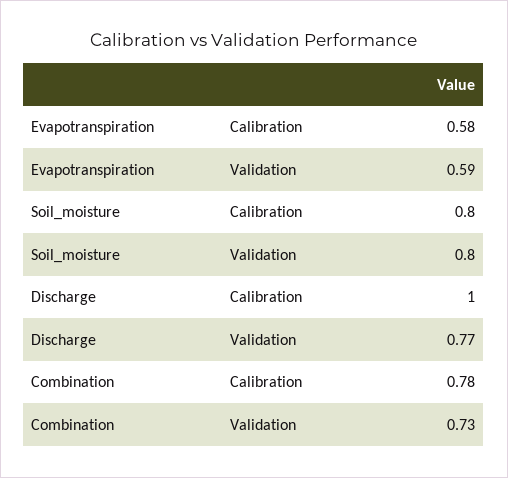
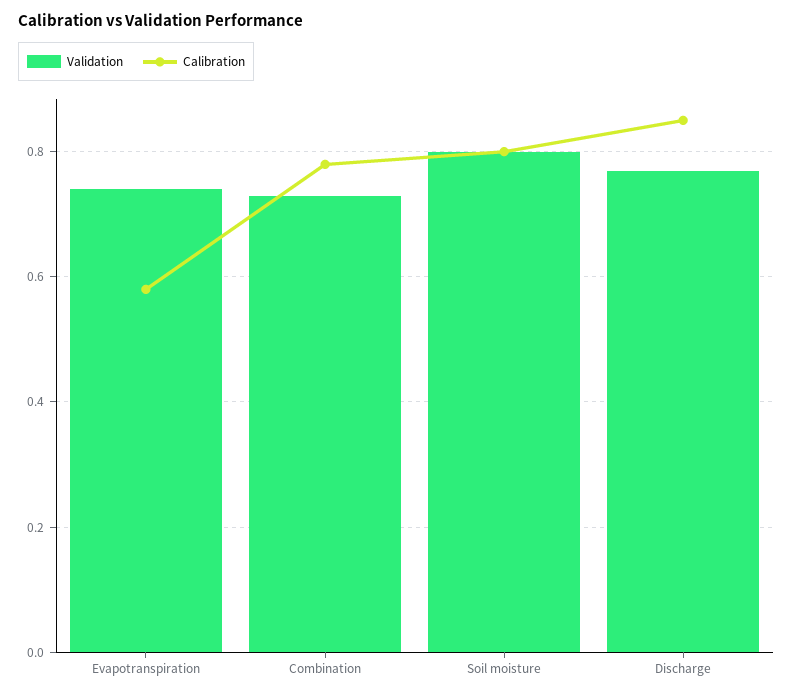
  {
    "Calibration": {
      "Evapotranspiration": 0.58,
      "Soil_moisture": 0.8,
-     "Discharge": 1,
+     "Discharge": 0.85,
      "Combination": 0.78
    },
    "Validation": {
-     "Evapotranspiration": 0.59,
+     "Evapotranspiration": 0.75,
      "Soil_moisture": 0.8,
      "Discharge": 0.77,
      "Combination": 0.73
    }
  }

